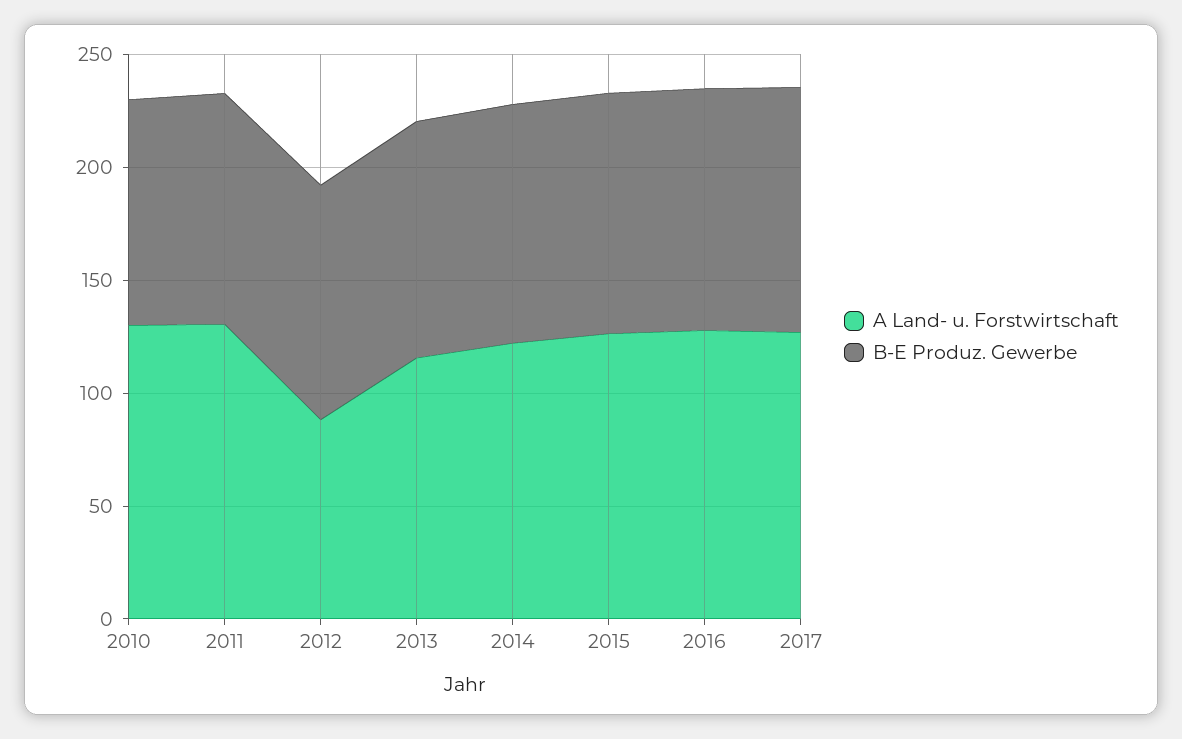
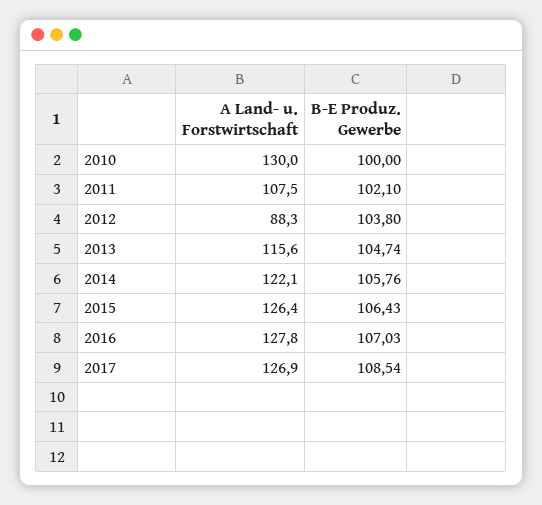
  {
    "A Land- u. Forstwirtschaft": {
      "2010": 130,
-     "2011": 130,
+     "2011": 107.5,
      "2012": 88.3,
      "2013": 115.6,
      "2014": 122.1,
      "2015": 126.4,
      "2016": 127.8,
      "2017": 126.9
    },
    "B-E Produz. Gewerbe": {
      "2010": 100,
      "2011": 102.1,
      "2012": 103.8,
      "2013": 104.74,
      "2014": 105.76,
      "2015": 106.43,
      "2016": 107.03,
      "2017": 108.54
    }
  }

